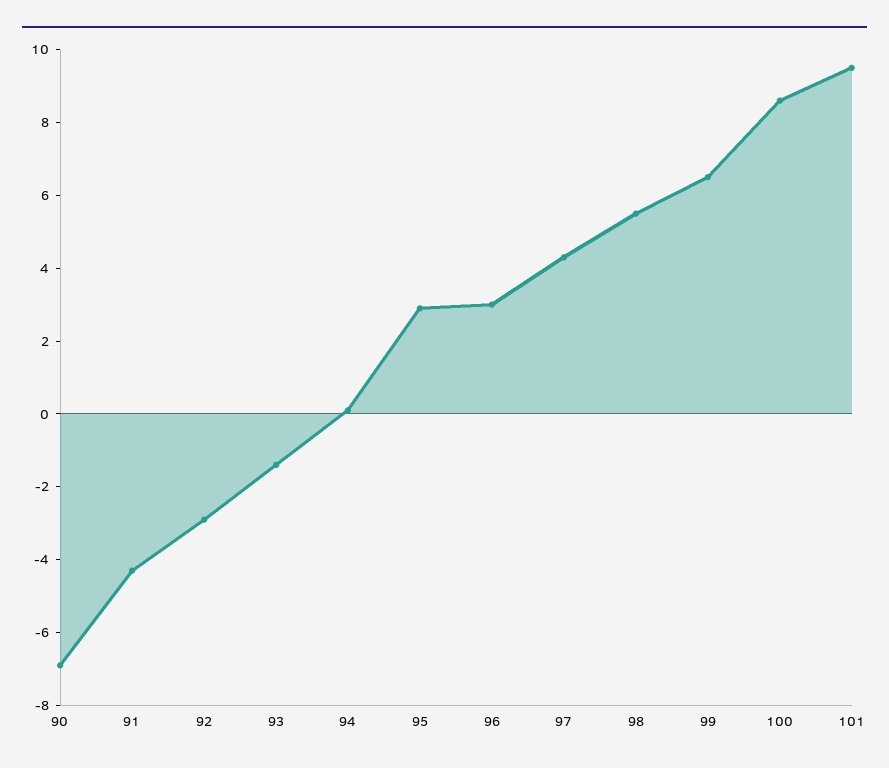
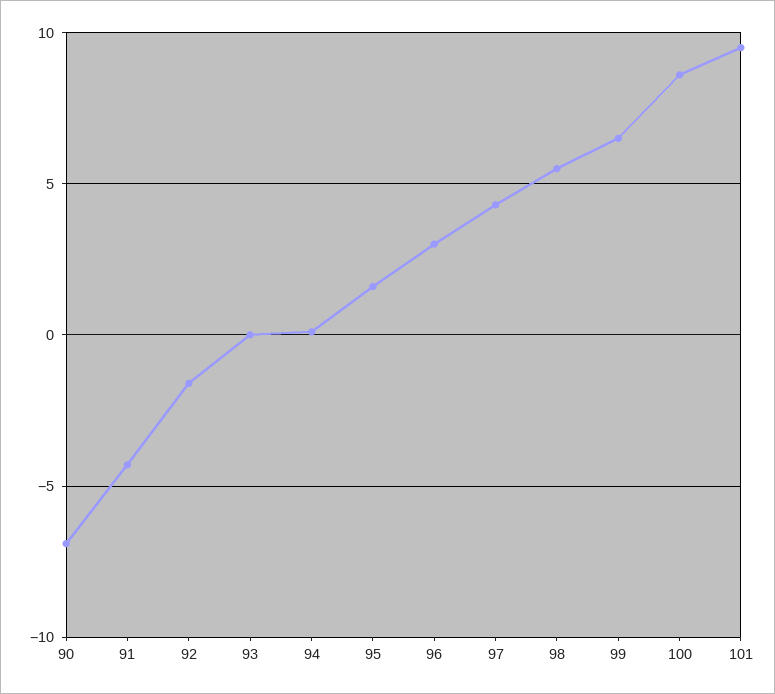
  {
    "90": -7,
    "91": -4.5,
-   "92": -3,
+   "92": -1.5,
-   "93": -1.5,
+   "93": 0,
    "94": 0,
-   "95": 3,
+   "95": 1.5,
    "96": 3,
    "97": 4.5,
    "98": 5.5,
    "99": 6.5,
    "100": 8.5,
    "101": 9.5
  }

